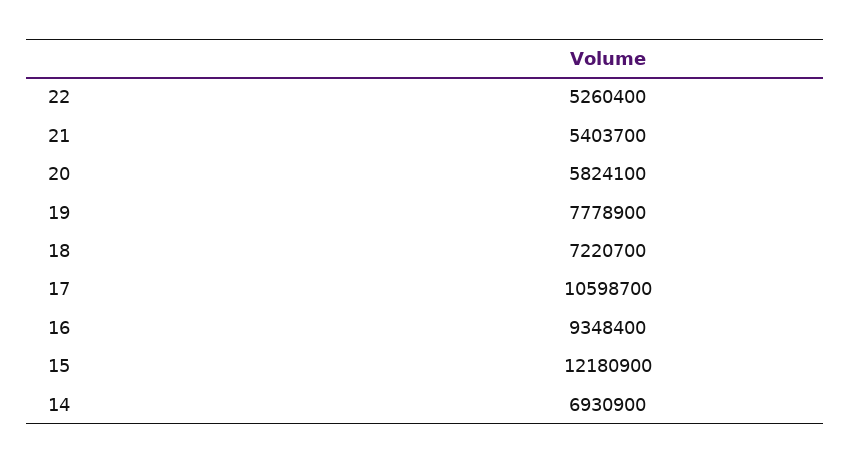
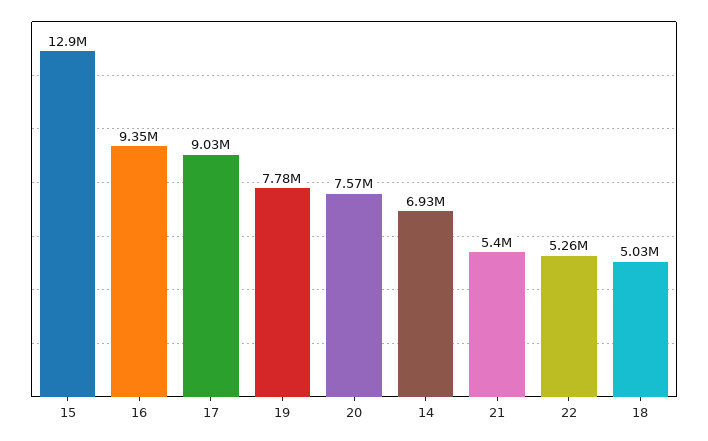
  {
    "22": 5260400,
    "21": 5403700,
-   "20": 5824100,
+   "20": 7570000,
    "19": 7778900,
-   "18": 7220700,
+   "18": 5030000,
-   "17": 10598700,
+   "17": 9030000,
    "16": 9348400,
-   "15": 12180900,
+   "15": 12900000,
    "14": 6930900
  }

